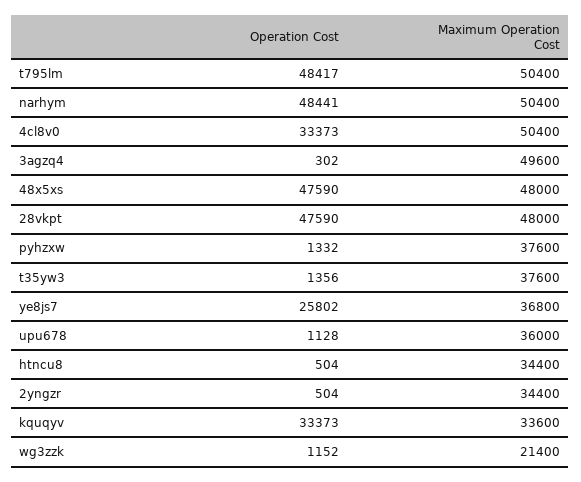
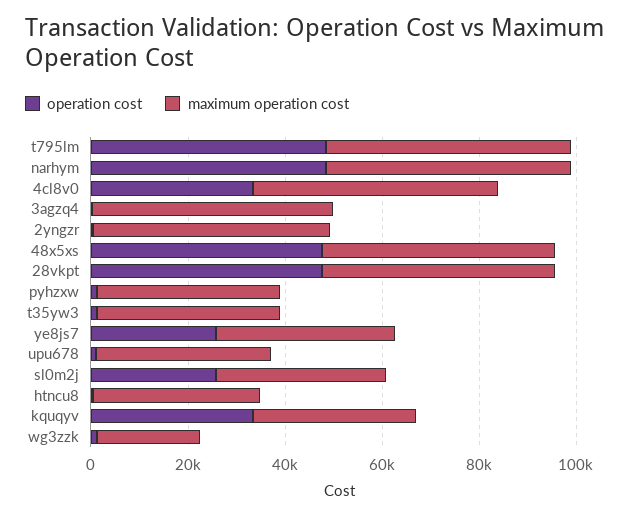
  {
    "Operation Cost": {
      "t795lm": 48417,
      "narhym": 48441,
      "4cl8v0": 33373,
      "3agzq4": 302,
      "48x5xs": 47590,
      "28vkpt": 47590,
      "pyhzxw": 1332,
      "t35yw3": 1356,
      "ye8js7": 25802,
      "upu678": 1128,
      "htncu8": 504,
      "2yngzr": 504,
      "kquqyv": 33373,
-     "wg3zzk": 1152
+     "wg3zzk": 1152,
+     "sl0m2j": 25000
    },
    "Maximum Operation Cost": {
      "t795lm": 50400,
      "narhym": 50400,
      "4cl8v0": 50400,
      "3agzq4": 49600,
      "48x5xs": 48000,
      "28vkpt": 48000,
      "pyhzxw": 37600,
      "t35yw3": 37600,
      "ye8js7": 36800,
      "upu678": 36000,
      "htncu8": 34400,
-     "2yngzr": 34400,
+     "2yngzr": 50000,
      "kquqyv": 33600,
-     "wg3zzk": 21400
+     "wg3zzk": 21400,
+     "sl0m2j": 35000
    }
  }

